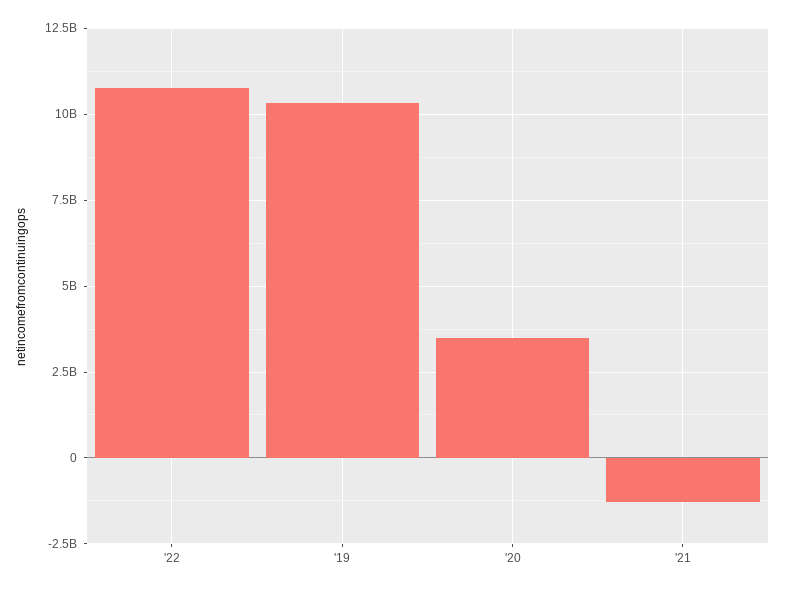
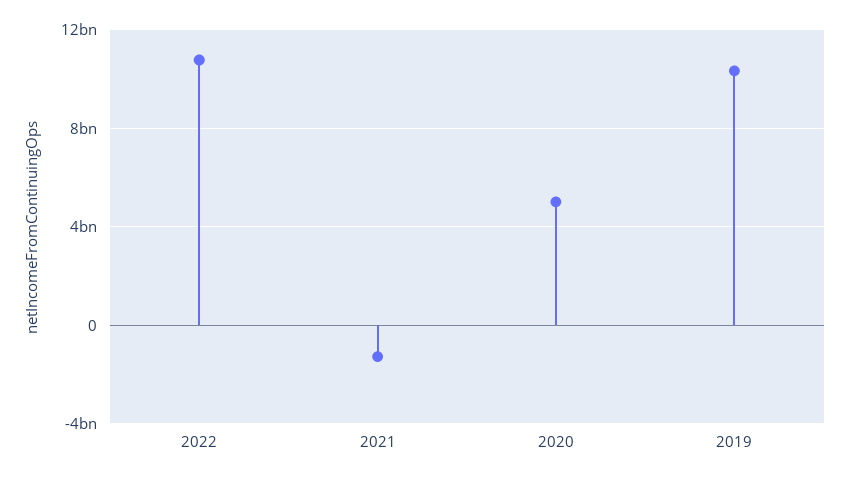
  {
    "'22": 10750000000,
    "'19": 10250000000,
-   "'20": 3500000000,
+   "'20": 5000000000,
    "'21": -1250000000
  }

